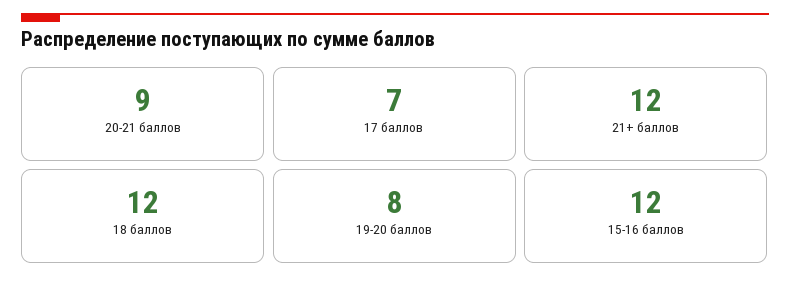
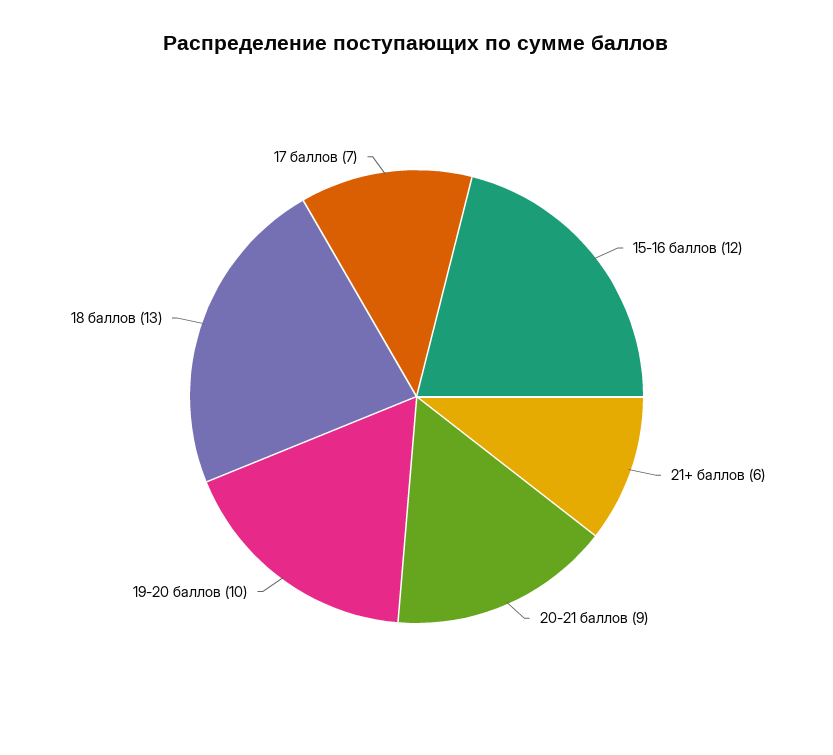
  {
    "20-21 баллов": 9,
    "17 баллов": 7,
-   "21+ баллов": 12,
+   "21+ баллов": 6,
-   "18 баллов": 12,
+   "18 баллов": 13,
-   "19-20 баллов": 8,
+   "19-20 баллов": 10,
    "15-16 баллов": 12
  }

